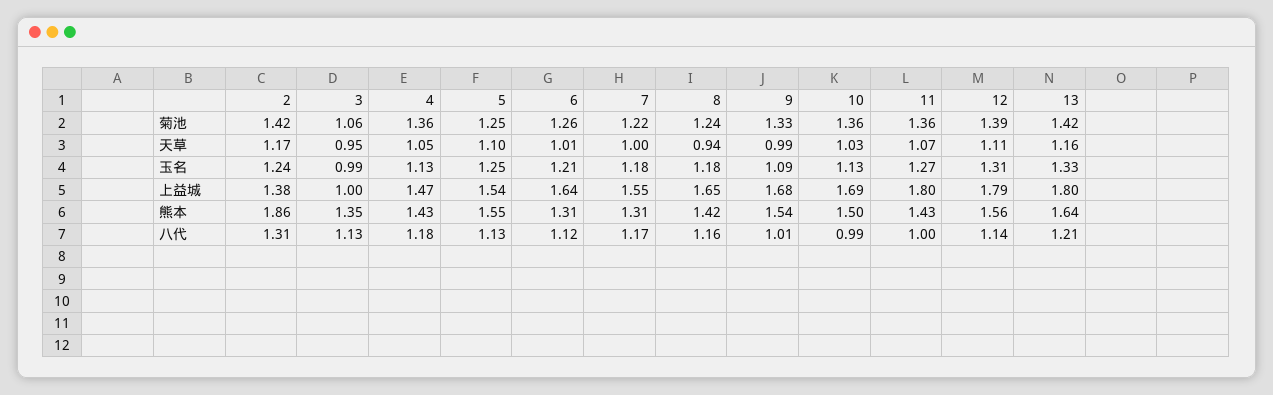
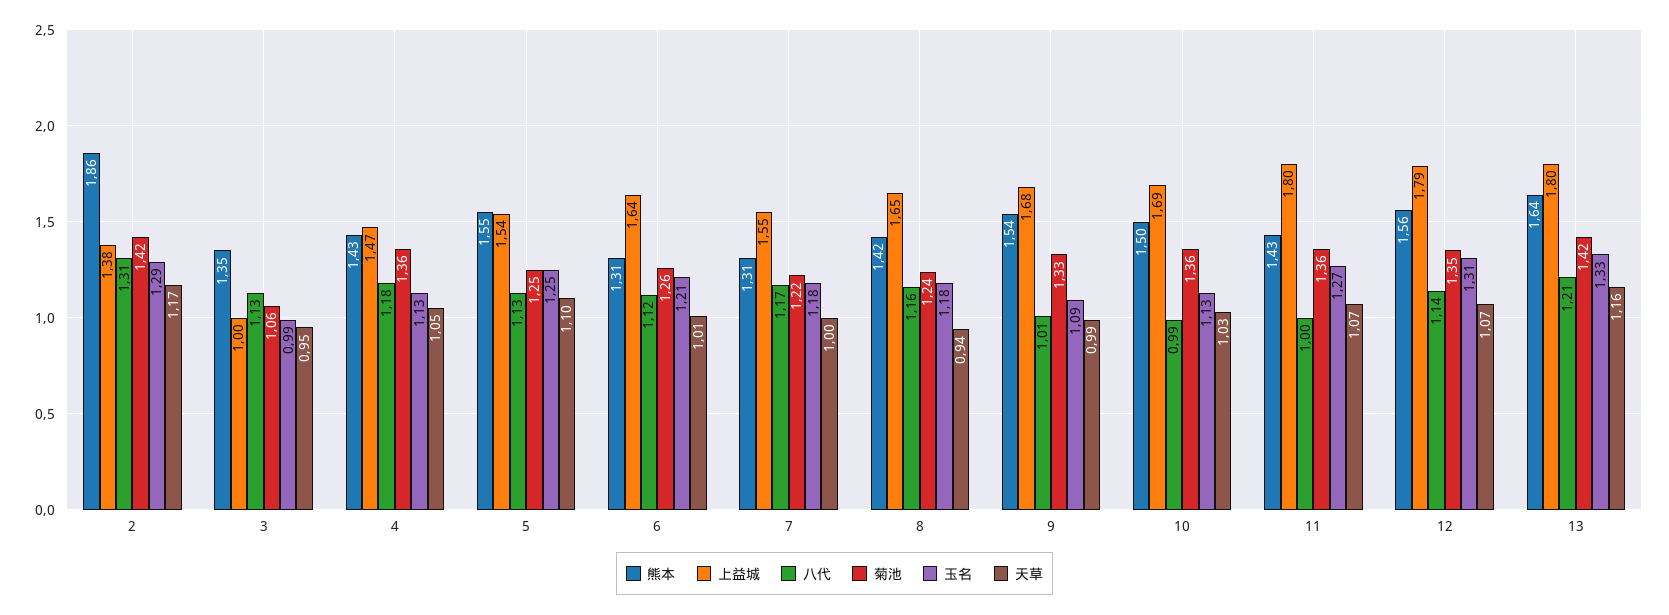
  {
    "菊池": {
      "2": 1.42,
      "3": 1.06,
      "4": 1.36,
      "5": 1.25,
      "6": 1.26,
      "7": 1.22,
      "8": 1.24,
      "9": 1.33,
      "10": 1.36,
      "11": 1.36,
-     "12": 1.39,
+     "12": 1.35,
      "13": 1.42
    },
    "天草": {
      "2": 1.17,
      "3": 0.95,
      "4": 1.05,
      "5": 1.1,
      "6": 1.01,
      "7": 1,
      "8": 0.94,
      "9": 0.99,
      "10": 1.03,
      "11": 1.07,
-     "12": 1.11,
+     "12": 1.07,
      "13": 1.16
    },
    "玉名": {
-     "2": 1.24,
+     "2": 1.29,
      "3": 0.99,
      "4": 1.13,
      "5": 1.25,
      "6": 1.21,
      "7": 1.18,
      "8": 1.18,
      "9": 1.09,
      "10": 1.13,
      "11": 1.27,
      "12": 1.31,
      "13": 1.33
    },
    "上益城": {
      "2": 1.38,
      "3": 1,
      "4": 1.47,
      "5": 1.54,
      "6": 1.64,
      "7": 1.55,
      "8": 1.65,
      "9": 1.68,
      "10": 1.69,
      "11": 1.8,
      "12": 1.79,
      "13": 1.8
    },
    "熊本": {
      "2": 1.86,
      "3": 1.35,
      "4": 1.43,
      "5": 1.55,
      "6": 1.31,
      "7": 1.31,
      "8": 1.42,
      "9": 1.54,
      "10": 1.5,
      "11": 1.43,
      "12": 1.56,
      "13": 1.64
    },
    "八代": {
      "2": 1.31,
      "3": 1.13,
      "4": 1.18,
      "5": 1.13,
      "6": 1.12,
      "7": 1.17,
      "8": 1.16,
      "9": 1.01,
      "10": 0.99,
      "11": 1,
      "12": 1.14,
      "13": 1.21
    }
  }

